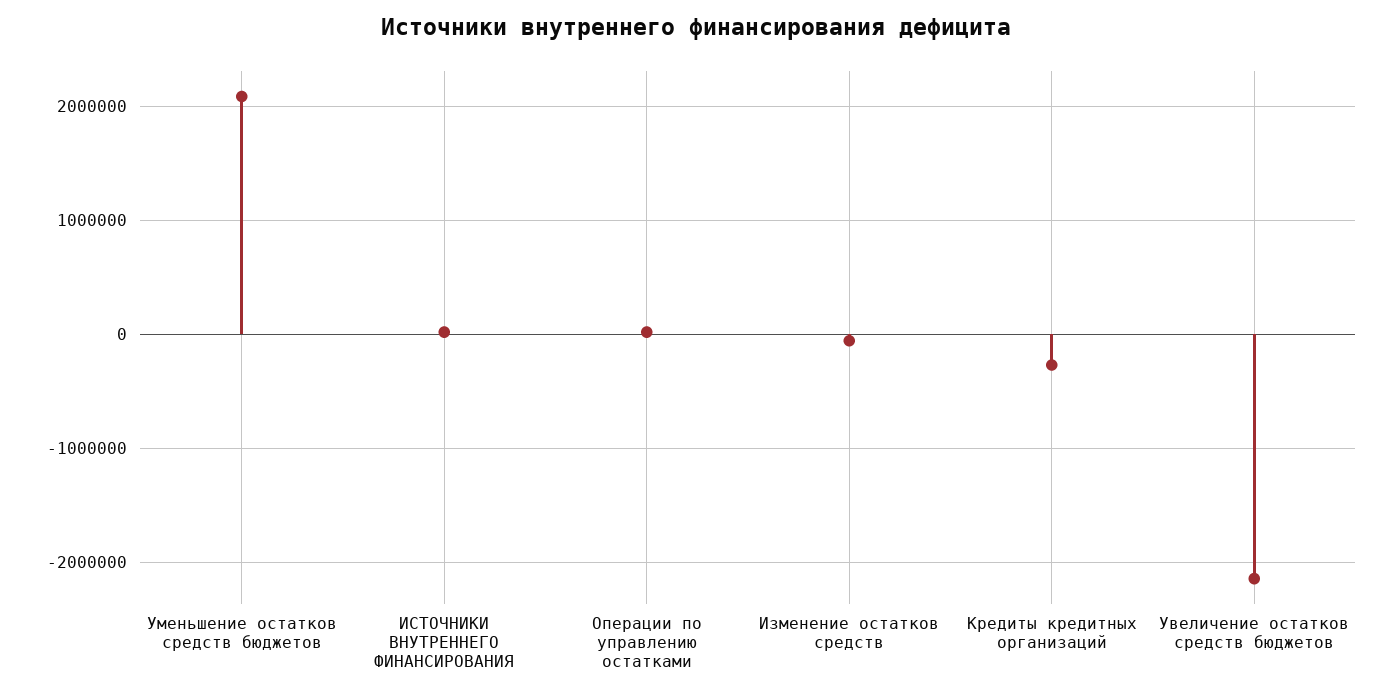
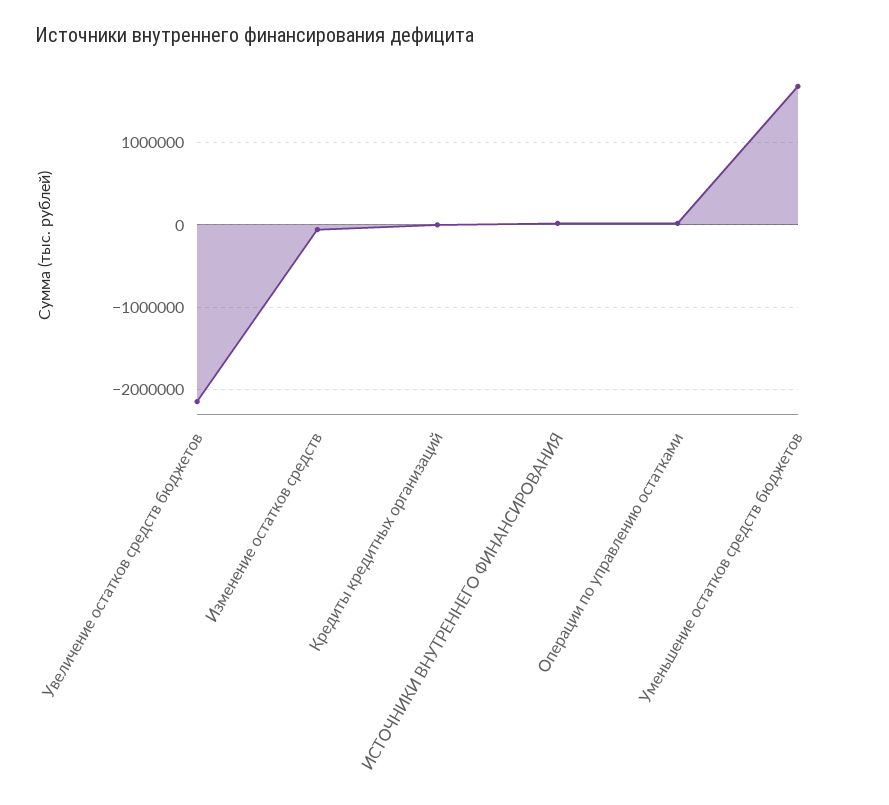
  {
-   "Уменьшение остатков средств бюджетов": 2100000,
+   "Уменьшение остатков средств бюджетов": 1700000,
    "ИСТОЧНИКИ ВНУТРЕННЕГО ФИНАНСИРОВАНИЯ": 0,
    "Операции по управлению остатками": 0,
    "Изменение остатков средств": -100000,
-   "Кредиты кредитных организаций": -300000,
+   "Кредиты кредитных организаций": 0,
    "Увеличение остатков средств бюджетов": -2100000
  }

